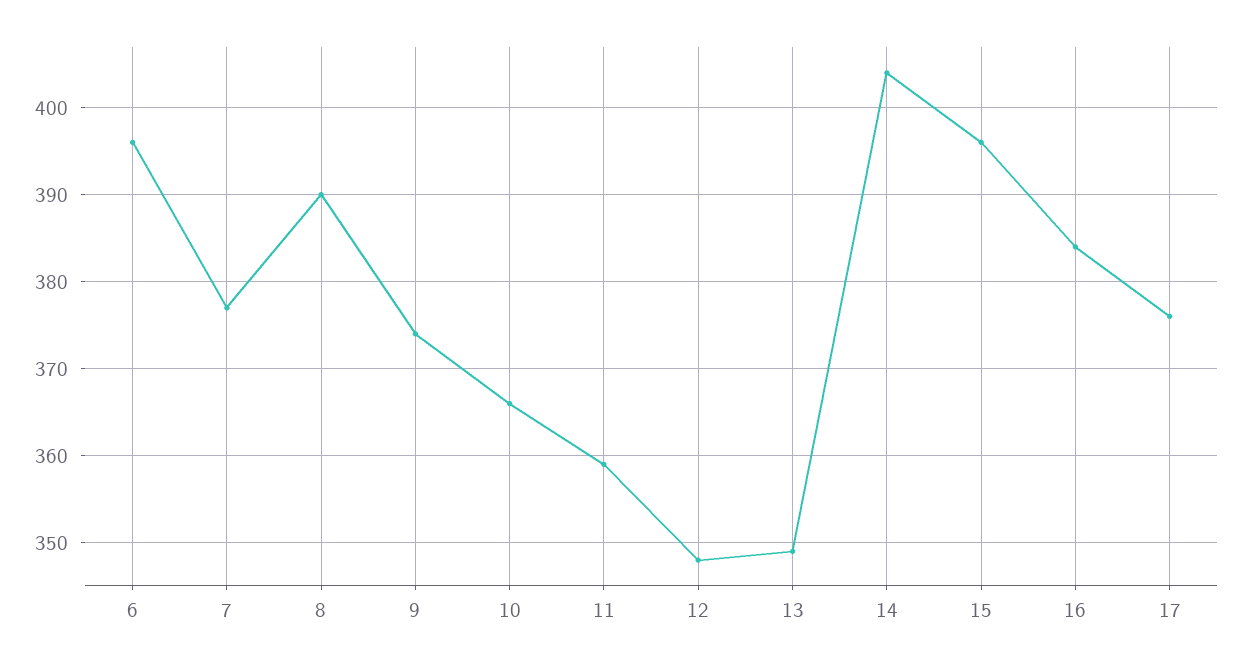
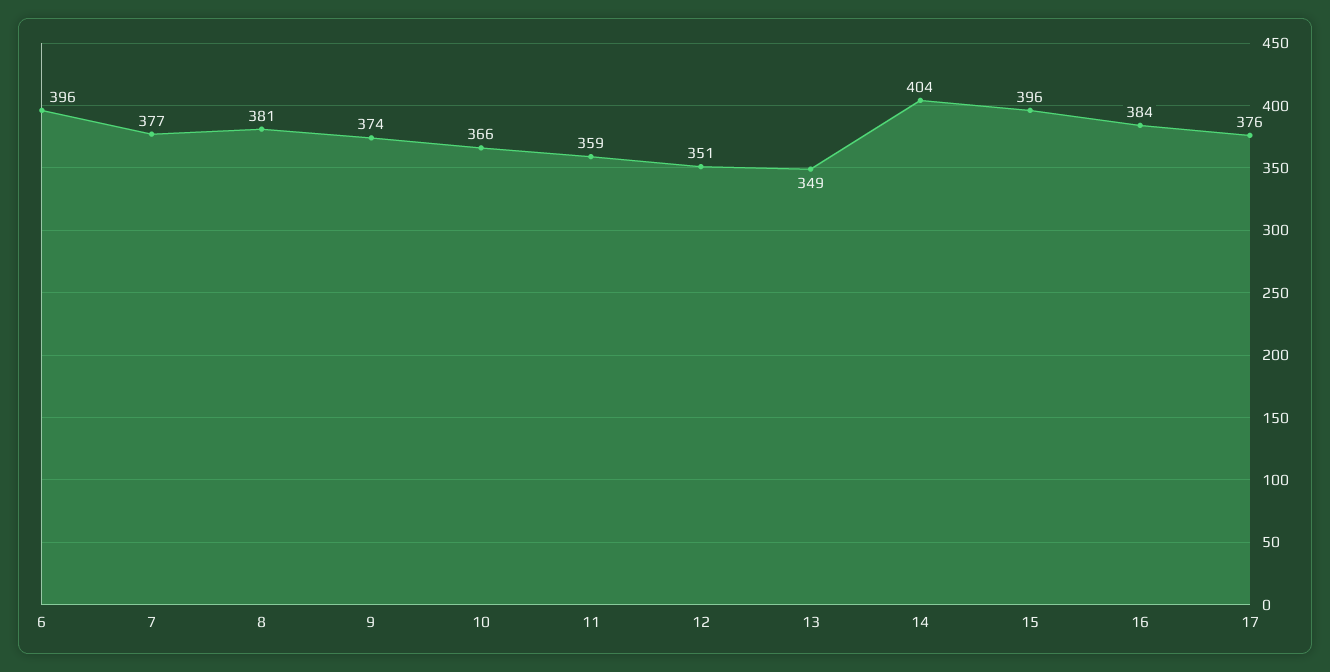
  {
    "6": 396,
    "7": 377,
-   "8": 390,
+   "8": 381,
    "9": 374,
    "10": 366,
    "11": 359,
-   "12": 348,
+   "12": 351,
    "13": 349,
    "14": 404,
    "15": 396,
    "16": 384,
    "17": 376
  }

